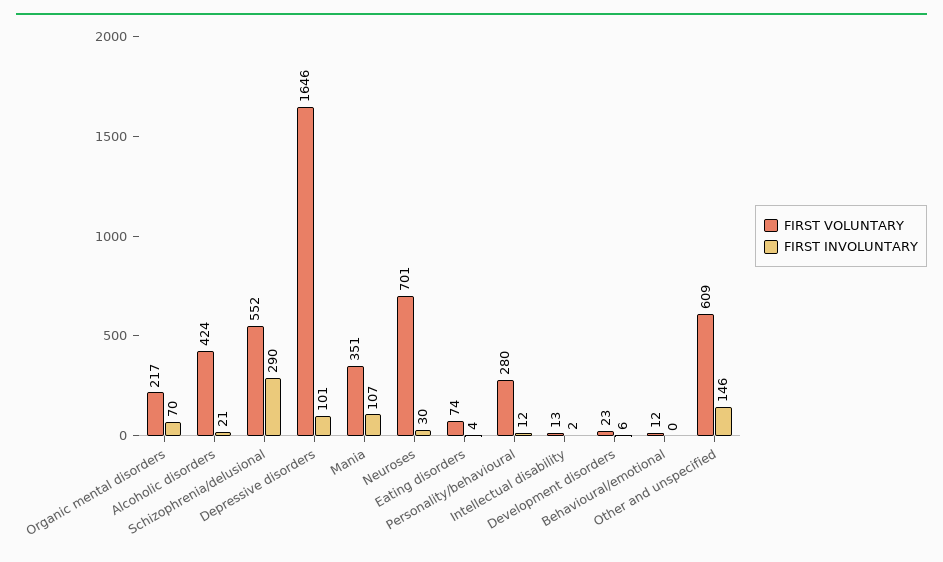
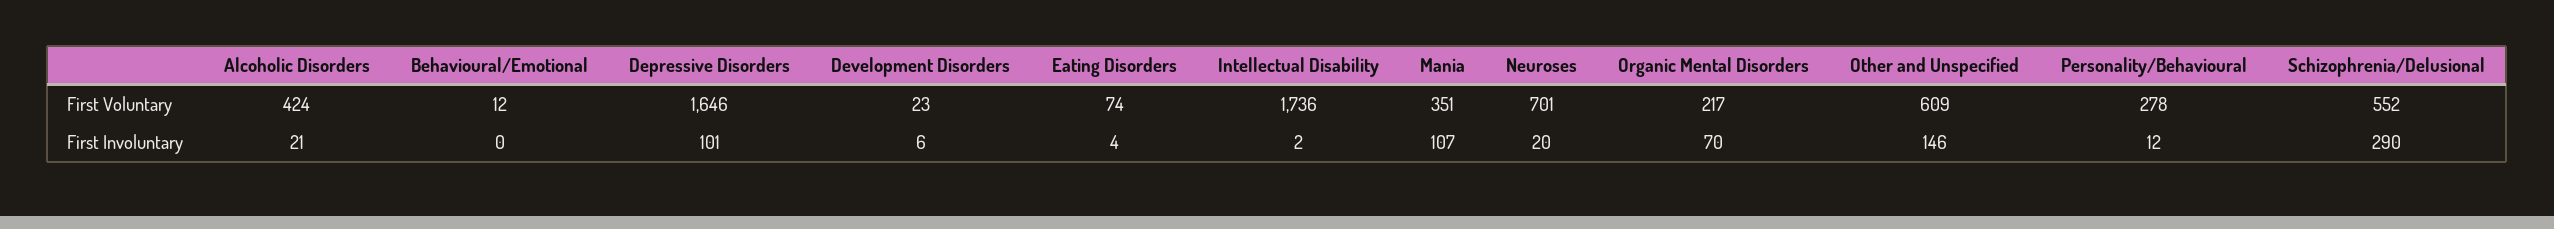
  {
    "FIRST VOLUNTARY": {
      "Organic mental disorders": 217,
      "Alcoholic disorders": 424,
      "Schizophrenia/delusional": 552,
      "Depressive disorders": 1646,
      "Mania": 351,
      "Neuroses": 701,
      "Eating disorders": 74,
-     "Personality/behavioural": 280,
+     "Personality/behavioural": 278,
-     "Intellectual disability": 13,
+     "Intellectual disability": 1736,
      "Development disorders": 23,
      "Behavioural/emotional": 12,
      "Other and unspecified": 609
    },
    "FIRST INVOLUNTARY": {
      "Organic mental disorders": 70,
      "Alcoholic disorders": 21,
      "Schizophrenia/delusional": 290,
      "Depressive disorders": 101,
      "Mania": 107,
-     "Neuroses": 30,
+     "Neuroses": 20,
      "Eating disorders": 4,
      "Personality/behavioural": 12,
      "Intellectual disability": 2,
      "Development disorders": 6,
      "Behavioural/emotional": 0,
      "Other and unspecified": 146
    }
  }

